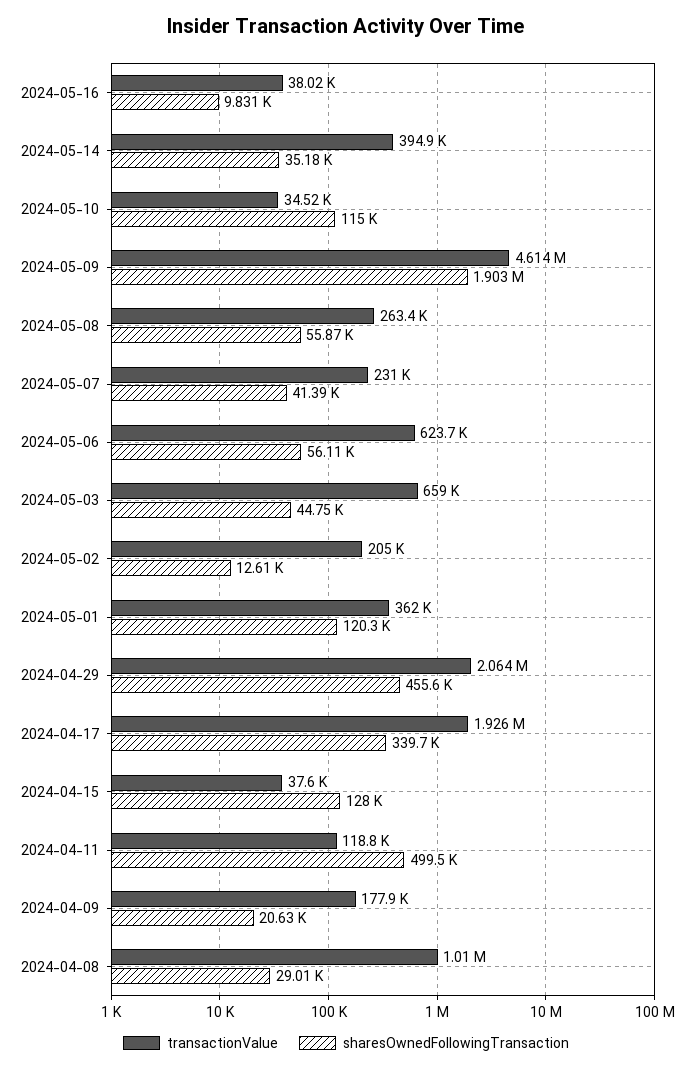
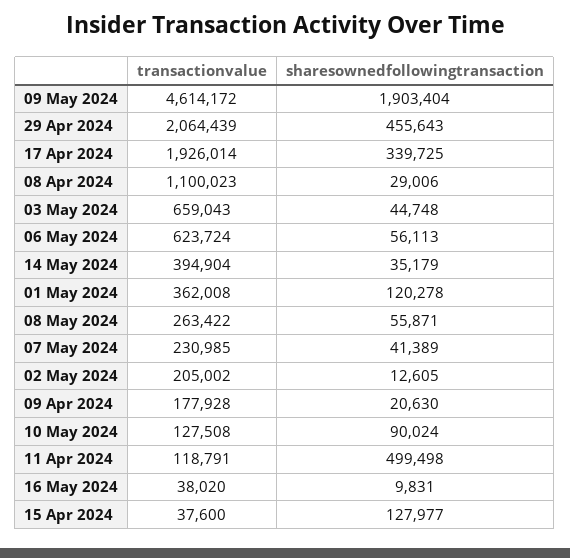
  {
    "transactionValue": {
      "2024-05-16": 38020,
      "2024-05-14": 394904,
-     "2024-05-10": 34520,
+     "2024-05-10": 127508,
      "2024-05-09": 4614172,
      "2024-05-08": 263422,
      "2024-05-07": 230985,
      "2024-05-06": 623724,
      "2024-05-03": 659043,
      "2024-05-02": 205002,
      "2024-05-01": 362008,
      "2024-04-29": 2064439,
      "2024-04-17": 1926014,
      "2024-04-15": 37600,
      "2024-04-11": 118791,
      "2024-04-09": 177928,
-     "2024-04-08": 1010000
+     "2024-04-08": 1100023
    },
    "sharesOwnedFollowingTransaction": {
      "2024-05-16": 9831,
      "2024-05-14": 35179,
-     "2024-05-10": 115000,
+     "2024-05-10": 90024,
      "2024-05-09": 1903404,
      "2024-05-08": 55871,
      "2024-05-07": 41389,
      "2024-05-06": 56113,
      "2024-05-03": 44748,
      "2024-05-02": 12605,
      "2024-05-01": 120278,
      "2024-04-29": 455643,
      "2024-04-17": 339725,
      "2024-04-15": 127977,
      "2024-04-11": 499498,
      "2024-04-09": 20630,
      "2024-04-08": 29006
    }
  }

